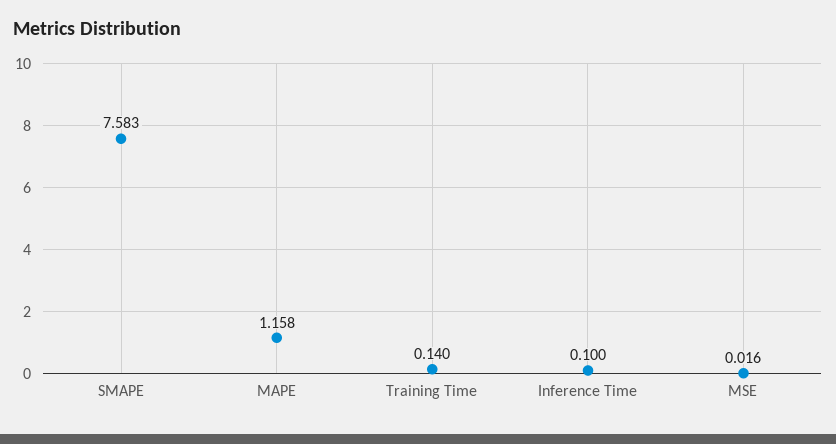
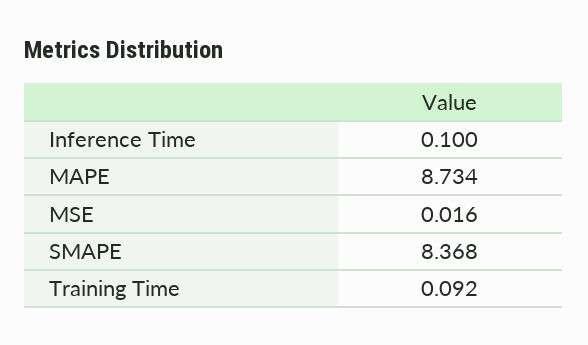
  {
-   "SMAPE": 7.583,
+   "SMAPE": 8.368,
-   "MAPE": 1.158,
+   "MAPE": 8.734,
-   "Training Time": 0.14,
+   "Training Time": 0.092,
    "Inference Time": 0.1,
    "MSE": 0.016
  }

